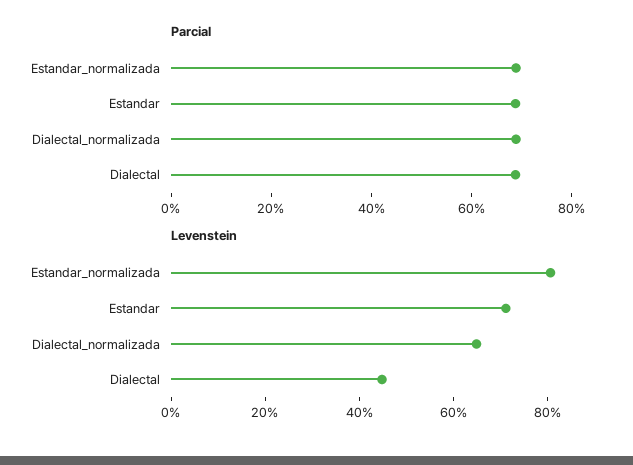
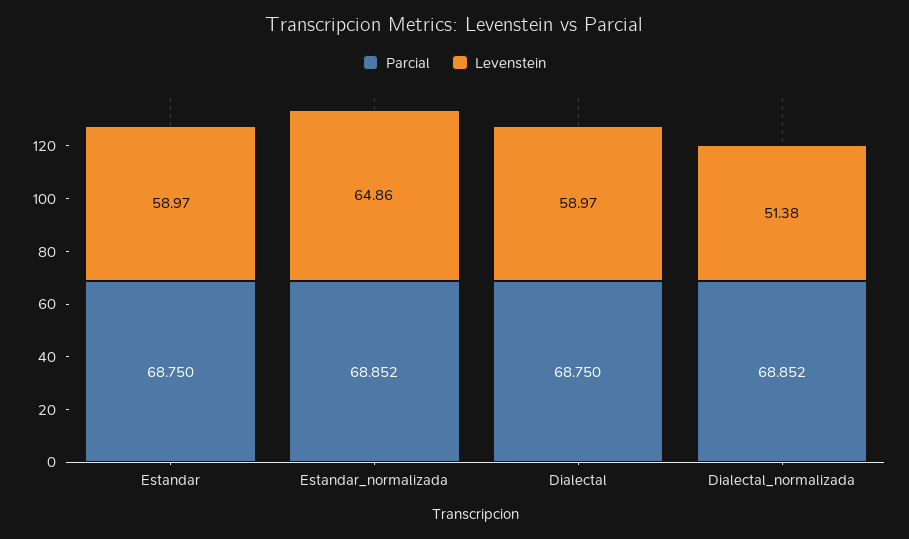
  {
    "Parcial": {
      "Estandar_normalizada": 68.852,
      "Estandar": 68.75,
      "Dialectal_normalizada": 68.852,
      "Dialectal": 68.75
    },
    "Levenstein": {
-     "Estandar_normalizada": 80,
+     "Estandar_normalizada": 64.86,
-     "Estandar": 70,
+     "Estandar": 58.97,
-     "Dialectal_normalizada": 65,
+     "Dialectal_normalizada": 51.38,
-     "Dialectal": 45
+     "Dialectal": 58.97
    }
  }

